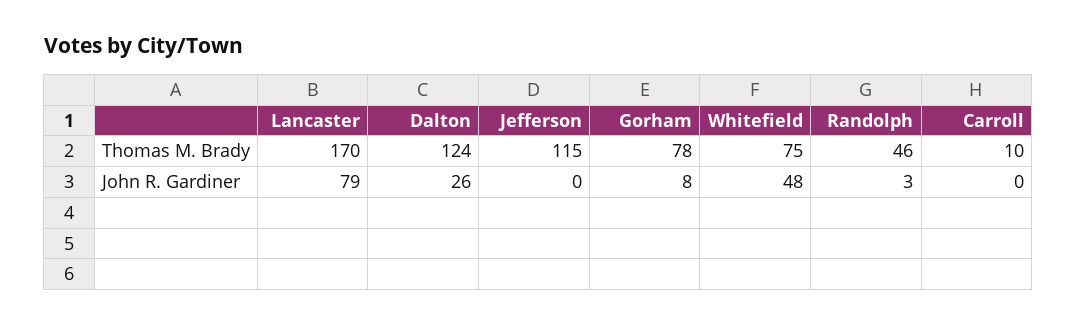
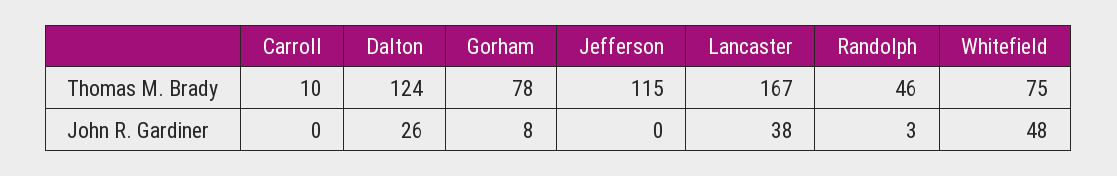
  {
    "Lancaster": {
-     "Thomas M. Brady": 170,
+     "Thomas M. Brady": 167,
-     "John R. Gardiner": 79
+     "John R. Gardiner": 38
    },
    "Dalton": {
      "Thomas M. Brady": 124,
      "John R. Gardiner": 26
    },
    "Jefferson": {
      "Thomas M. Brady": 115,
      "John R. Gardiner": 0
    },
    "Gorham": {
      "Thomas M. Brady": 78,
      "John R. Gardiner": 8
    },
    "Whitefield": {
      "Thomas M. Brady": 75,
      "John R. Gardiner": 48
    },
    "Randolph": {
      "Thomas M. Brady": 46,
      "John R. Gardiner": 3
    },
    "Carroll": {
      "Thomas M. Brady": 10,
      "John R. Gardiner": 0
    }
  }

